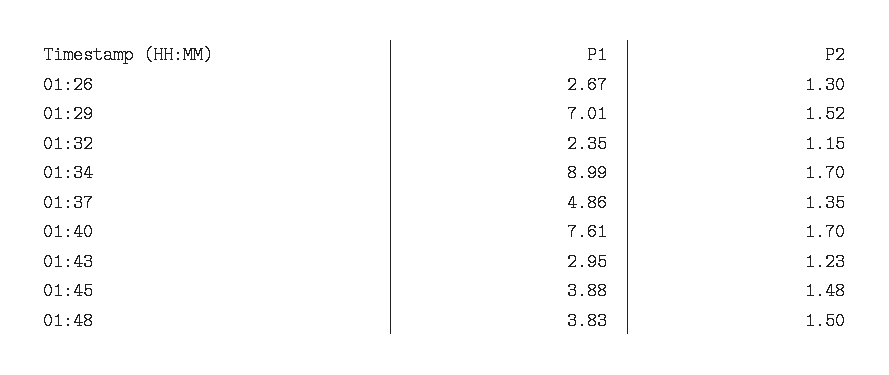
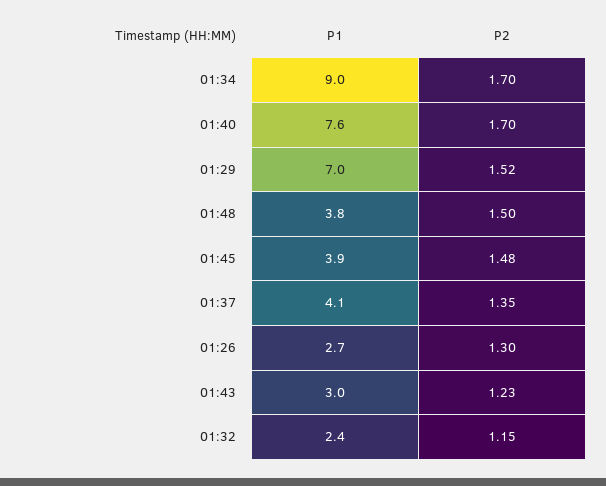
  {
    "P1": {
      "01:26": 2.67,
      "01:29": 7.01,
      "01:32": 2.35,
      "01:34": 8.99,
-     "01:37": 4.86,
+     "01:37": 4.1,
      "01:40": 7.61,
      "01:43": 2.95,
      "01:45": 3.88,
      "01:48": 3.83
    },
    "P2": {
      "01:26": 1.3,
      "01:29": 1.52,
      "01:32": 1.15,
      "01:34": 1.7,
      "01:37": 1.35,
      "01:40": 1.7,
      "01:43": 1.23,
      "01:45": 1.48,
      "01:48": 1.5
    }
  }

